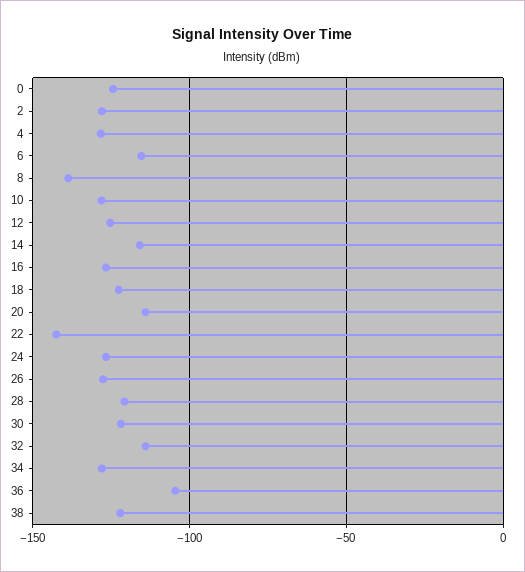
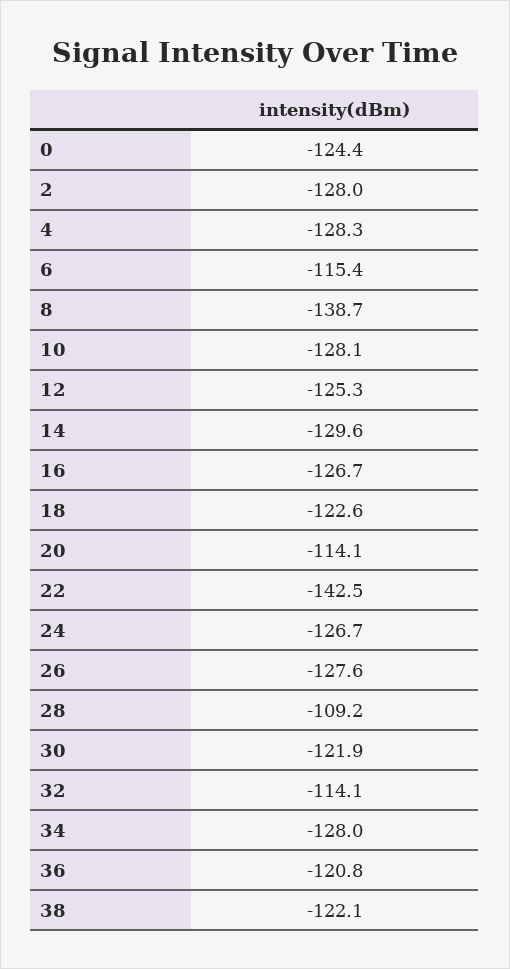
  {
    "0": -124.4,
    "2": -128,
    "4": -128.3,
    "6": -115.4,
    "8": -138.7,
    "10": -128.1,
    "12": -125.3,
-   "14": -115,
+   "14": -129.6,
    "16": -126.7,
    "18": -122.6,
    "20": -114.1,
    "22": -142.5,
    "24": -126.7,
    "26": -127.6,
-   "28": -120,
+   "28": -109.2,
    "30": -121.9,
    "32": -114.1,
    "34": -128,
-   "36": -105,
+   "36": -120.8,
    "38": -122.1
  }

